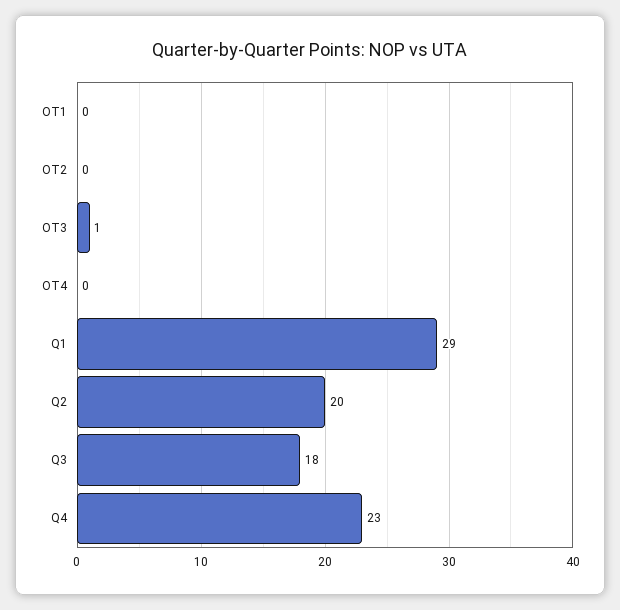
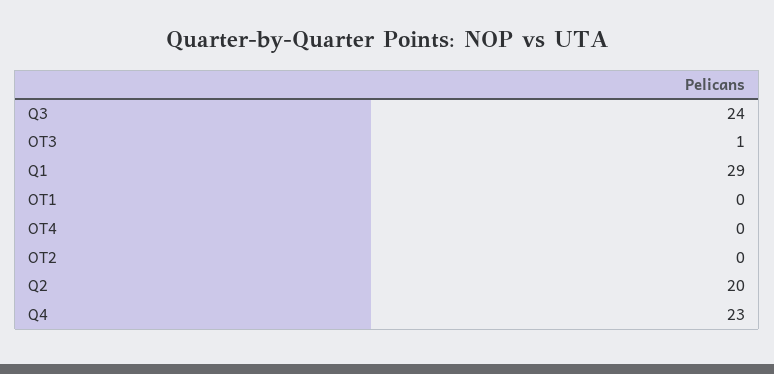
  {
    "OT1": 0,
    "OT2": 0,
    "OT3": 1,
    "OT4": 0,
    "Q1": 29,
    "Q2": 20,
-   "Q3": 18,
+   "Q3": 24,
    "Q4": 23
  }

